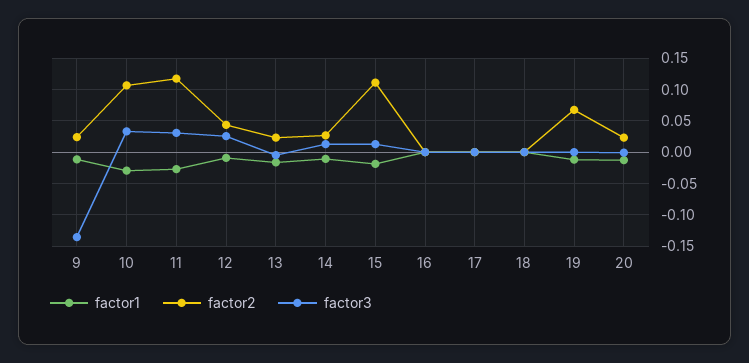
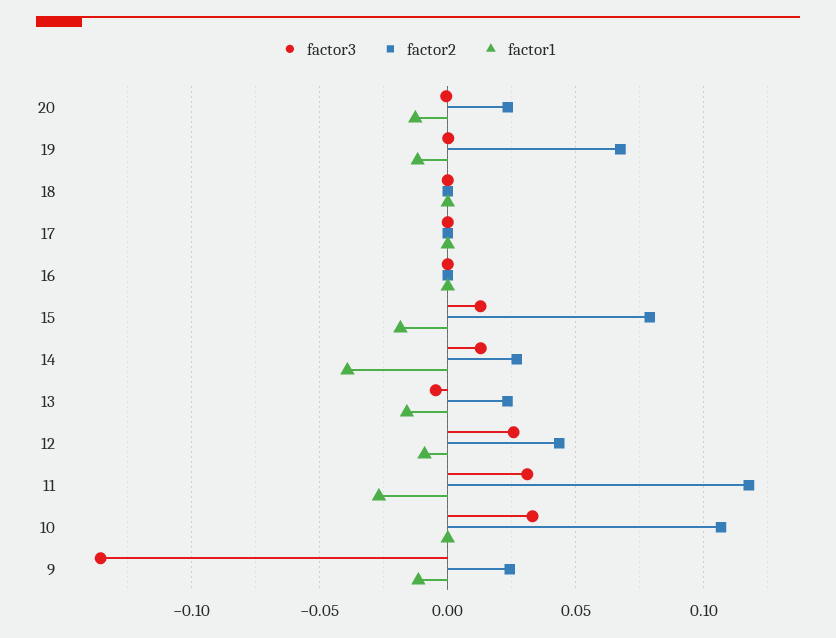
  {
    "factor1": {
      "9": -0.01,
-     "10": -0.03,
+     "10": 0,
      "11": -0.025,
      "12": -0.01,
      "13": -0.015,
-     "14": -0.01,
+     "14": -0.04,
      "15": -0.02,
      "16": 0,
      "17": 0,
      "18": 0,
      "19": -0.01,
      "20": -0.015
    },
    "factor2": {
      "9": 0.025,
      "10": 0.105,
      "11": 0.12,
      "12": 0.045,
      "13": 0.025,
      "14": 0.025,
-     "15": 0.11,
+     "15": 0.08,
      "16": 0,
      "17": 0,
      "18": 0,
      "19": 0.065,
      "20": 0.025
    },
    "factor3": {
      "9": -0.135,
      "10": 0.035,
      "11": 0.03,
      "12": 0.025,
      "13": -0.005,
      "14": 0.015,
      "15": 0.015,
      "16": 0,
      "17": 0,
      "18": 0,
      "19": 0,
      "20": 0
    }
  }

